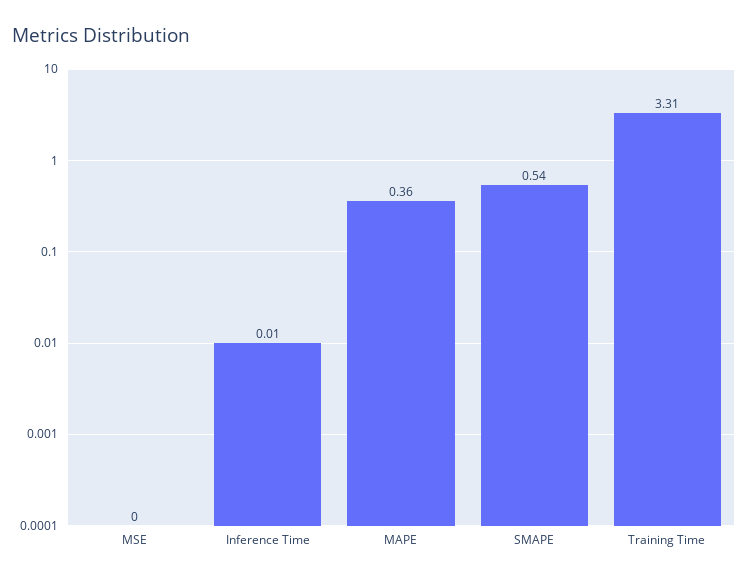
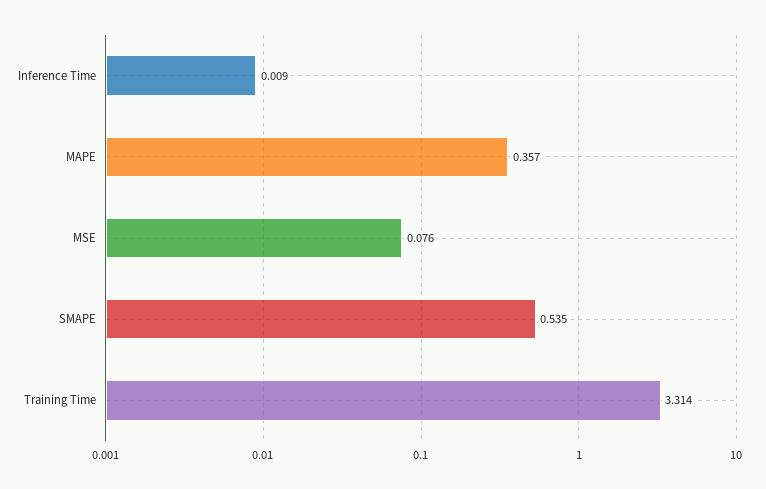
  {
-   "MSE": 0,
+   "MSE": 0.076,
    "Inference Time": 0.009,
    "MAPE": 0.357,
    "SMAPE": 0.535,
    "Training Time": 3.314
  }

